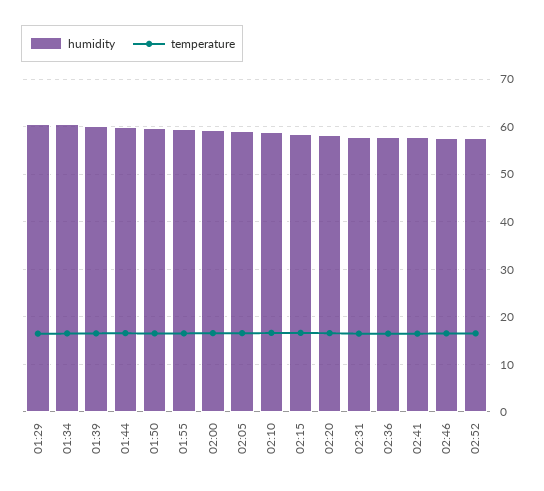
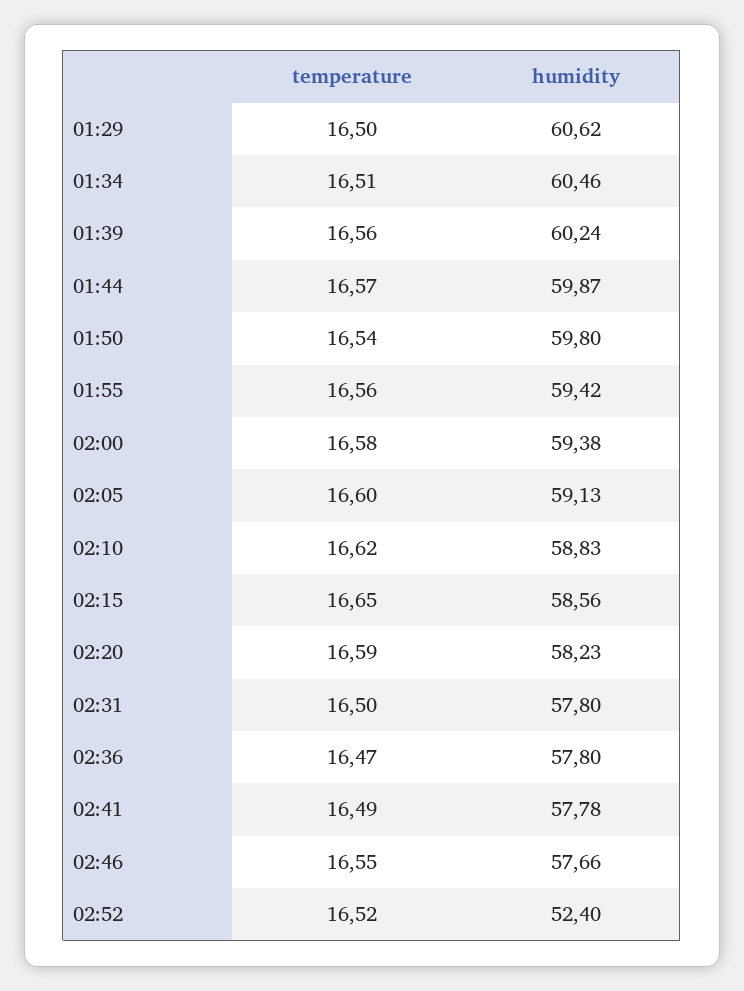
  {
    "humidity": {
      "01:29": 60.62,
      "01:34": 60.46,
      "01:39": 60.24,
      "01:44": 59.87,
      "01:50": 59.8,
      "01:55": 59.42,
      "02:00": 59.38,
      "02:05": 59.13,
      "02:10": 58.83,
      "02:15": 58.56,
      "02:20": 58.23,
      "02:31": 57.8,
      "02:36": 57.8,
      "02:41": 57.78,
      "02:46": 57.66,
-     "02:52": 58
+     "02:52": 52.4
    },
    "temperature": {
      "01:29": 16.5,
      "01:34": 16.51,
      "01:39": 16.56,
      "01:44": 16.57,
      "01:50": 16.54,
      "01:55": 16.56,
      "02:00": 16.58,
      "02:05": 16.6,
      "02:10": 16.62,
      "02:15": 16.65,
      "02:20": 16.59,
      "02:31": 16.5,
      "02:36": 16.47,
      "02:41": 16.49,
      "02:46": 16.55,
      "02:52": 16.52
    }
  }

